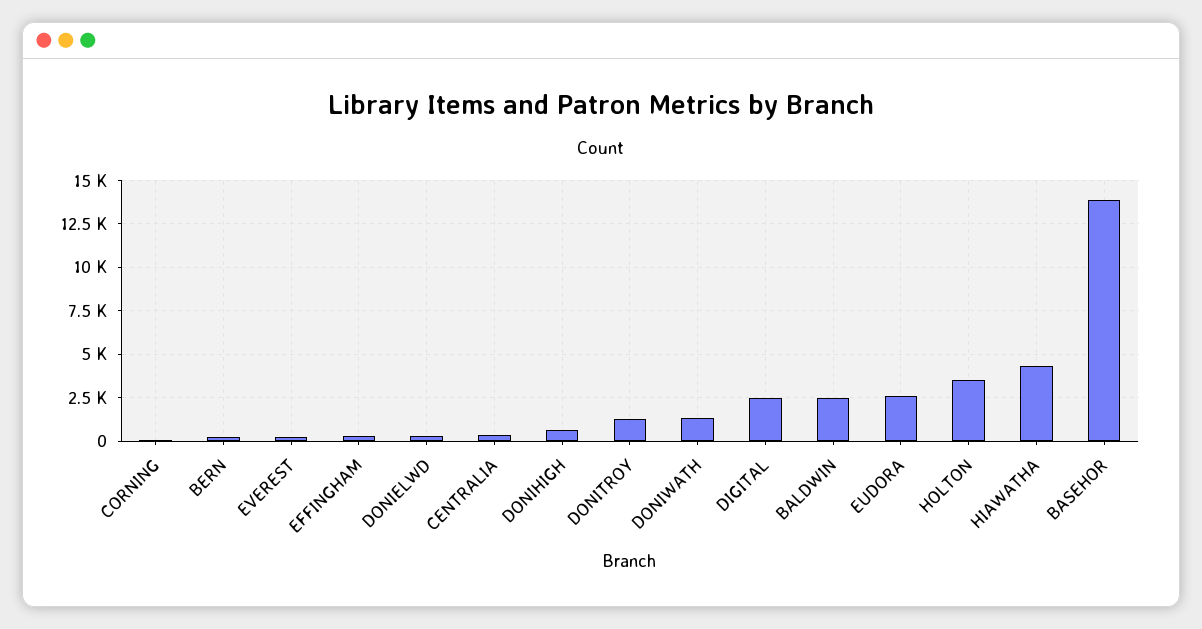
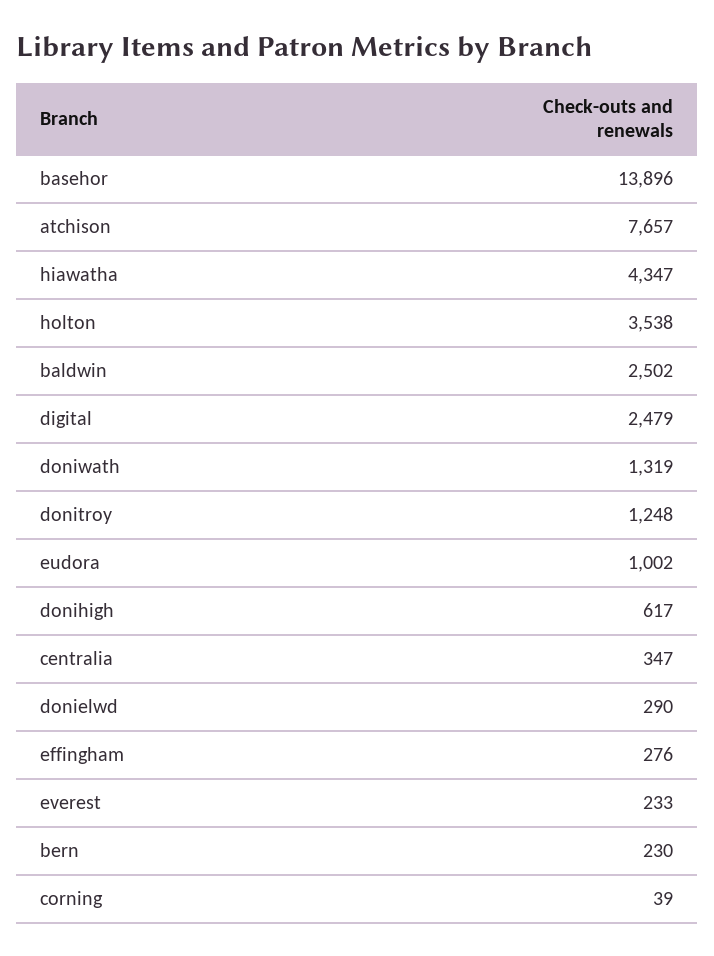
  {
    "CORNING": 39,
    "BERN": 230,
    "EVEREST": 233,
    "EFFINGHAM": 276,
    "DONIELWD": 290,
    "CENTRALIA": 347,
    "DONIHIGH": 617,
    "DONITROY": 1248,
    "DONIWATH": 1319,
    "DIGITAL": 2479,
    "BALDWIN": 2502,
-   "EUDORA": 2500,
+   "EUDORA": 1002,
    "HOLTON": 3538,
    "HIAWATHA": 4347,
-   "BASEHOR": 13896
+   "BASEHOR": 13896,
+   "atchison": 7657
  }

